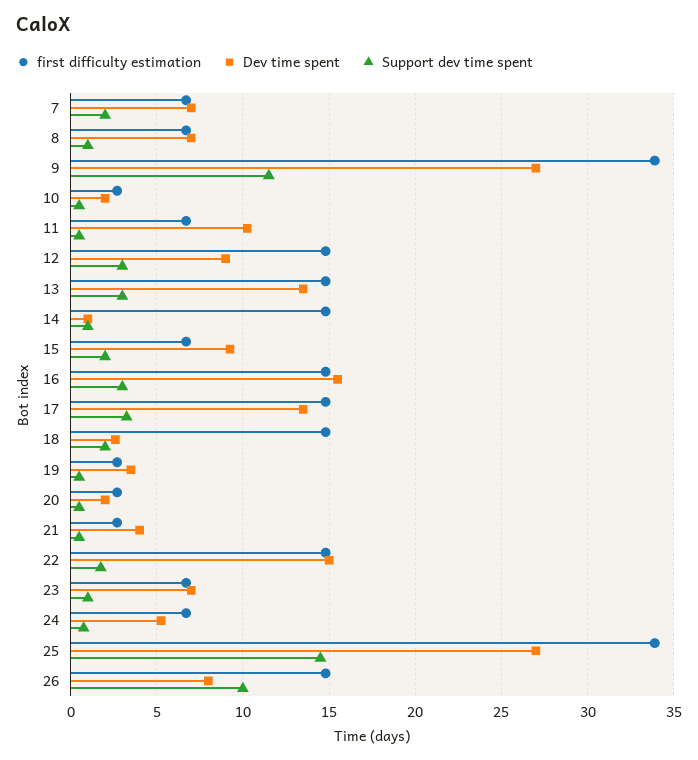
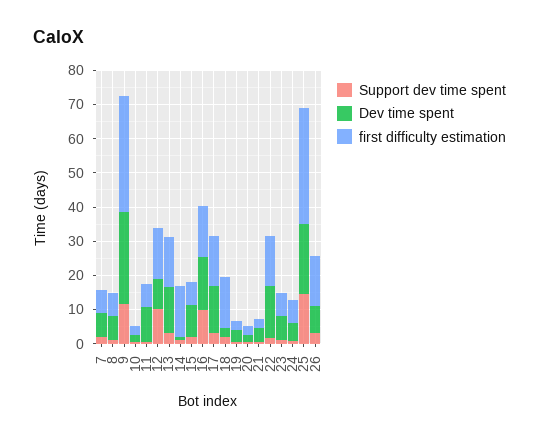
  {
    "first difficulty estimation": {
      "7": 6.5,
      "8": 6.5,
      "9": 34,
      "10": 2.5,
      "11": 6.5,
      "12": 15,
      "13": 15,
      "14": 15,
      "15": 6.5,
      "16": 15,
      "17": 15,
      "18": 15,
      "19": 2.5,
      "20": 2.5,
      "21": 2.5,
      "22": 15,
      "23": 6.5,
      "24": 6.5,
      "25": 34,
      "26": 15
    },
    "Dev time spent": {
      "7": 7,
      "8": 7,
      "9": 27,
      "10": 2,
      "11": 10.5,
      "12": 9,
      "13": 13.5,
      "14": 1,
      "15": 9.5,
      "16": 15.5,
      "17": 13.5,
      "18": 2.5,
      "19": 3.5,
      "20": 2,
      "21": 4,
      "22": 15,
      "23": 7,
      "24": 5.5,
-     "25": 27,
+     "25": 20,
      "26": 8
    },
    "Support dev time spent": {
      "7": 2,
      "8": 1,
      "9": 11.5,
      "10": 0.5,
      "11": 0.5,
-     "12": 3,
+     "12": 10,
      "13": 3,
      "14": 1,
      "15": 2,
-     "16": 3,
+     "16": 10,
      "17": 3.5,
      "18": 2,
      "19": 0.5,
      "20": 0.5,
      "21": 0.5,
      "22": 2,
      "23": 1,
      "24": 1,
      "25": 14.5,
-     "26": 10
+     "26": 2.5
    }
  }

